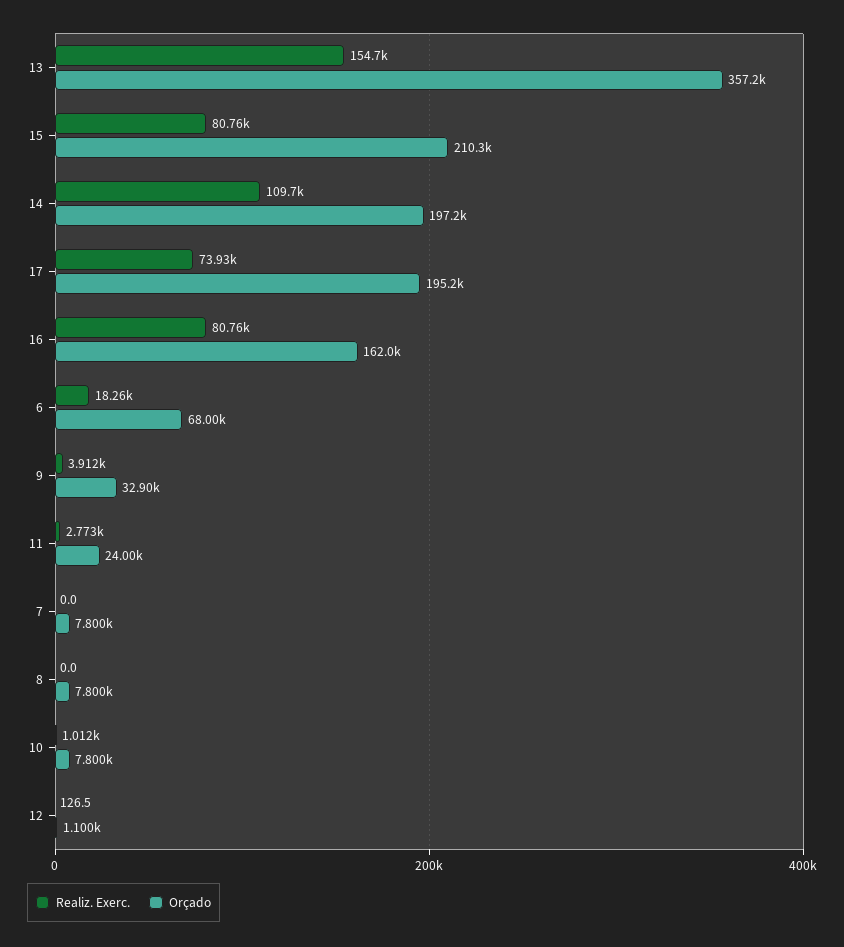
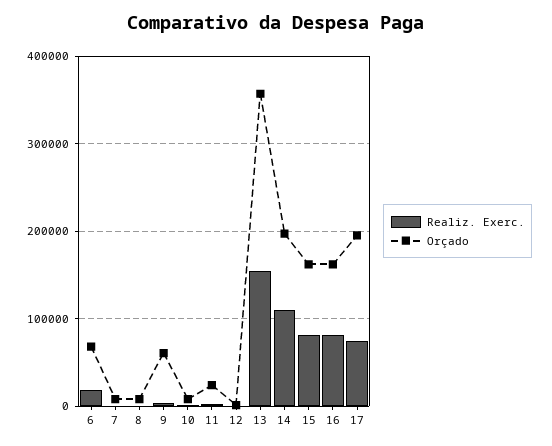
  {
    "Realiz. Exerc.": {
      "13": 154700,
      "15": 80760,
      "14": 109700,
      "17": 73930,
      "16": 80760,
      "6": 18260,
      "9": 3912,
      "11": 2773,
      "7": 0,
      "8": 0,
      "10": 1012,
      "12": 126.5
    },
    "Orçado": {
      "13": 357200,
-     "15": 210300,
+     "15": 160000,
      "14": 197200,
      "17": 195200,
      "16": 162000,
      "6": 68000,
-     "9": 32900,
+     "9": 60000,
      "11": 24000,
      "7": 7800,
      "8": 7800,
      "10": 7800,
      "12": 1100
    }
  }

